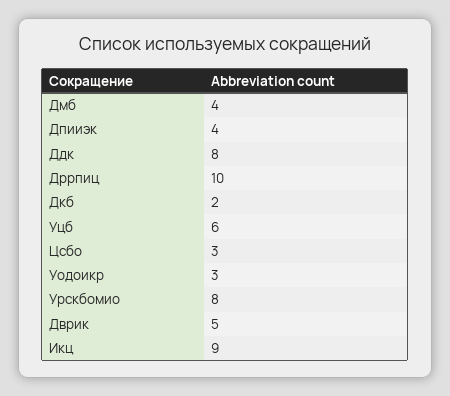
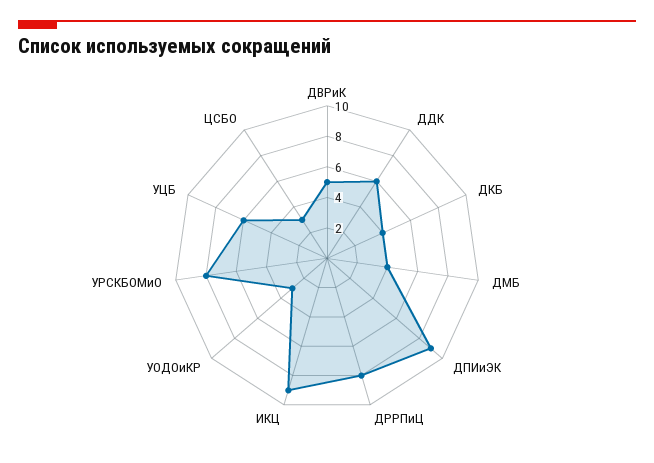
  {
    "Дмб": 4,
-   "Дпииэк": 4,
+   "Дпииэк": 9,
-   "Ддк": 8,
+   "Ддк": 6,
-   "Дррпиц": 10,
+   "Дррпиц": 8,
-   "Дкб": 2,
+   "Дкб": 4,
    "Уцб": 6,
    "Цсбо": 3,
    "Уодоикр": 3,
    "Урскбомио": 8,
    "Дврик": 5,
    "Икц": 9
  }

